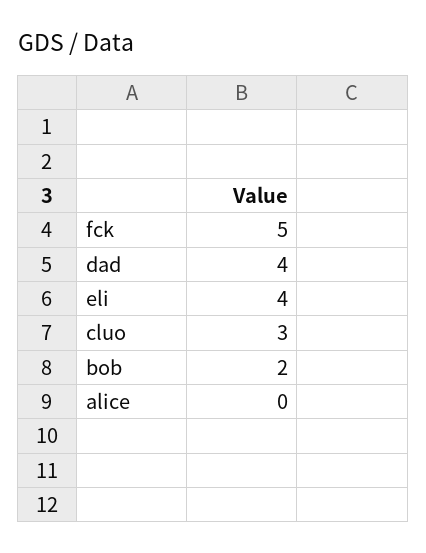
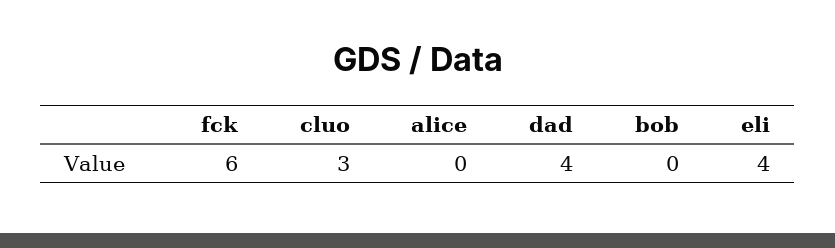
  {
-   "fck": 5,
+   "fck": 6,
    "dad": 4,
    "eli": 4,
    "cluo": 3,
-   "bob": 2,
+   "bob": 0,
    "alice": 0
  }

